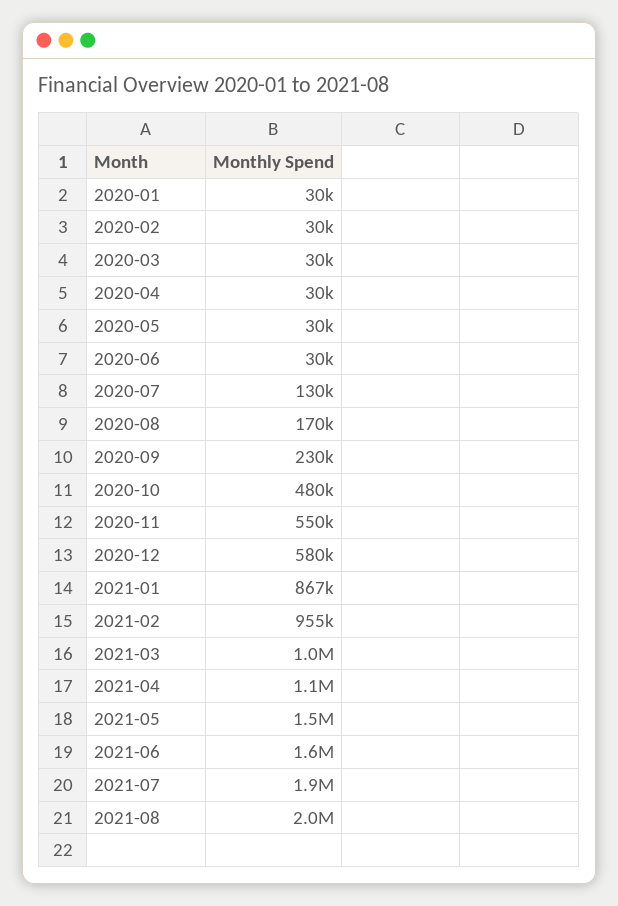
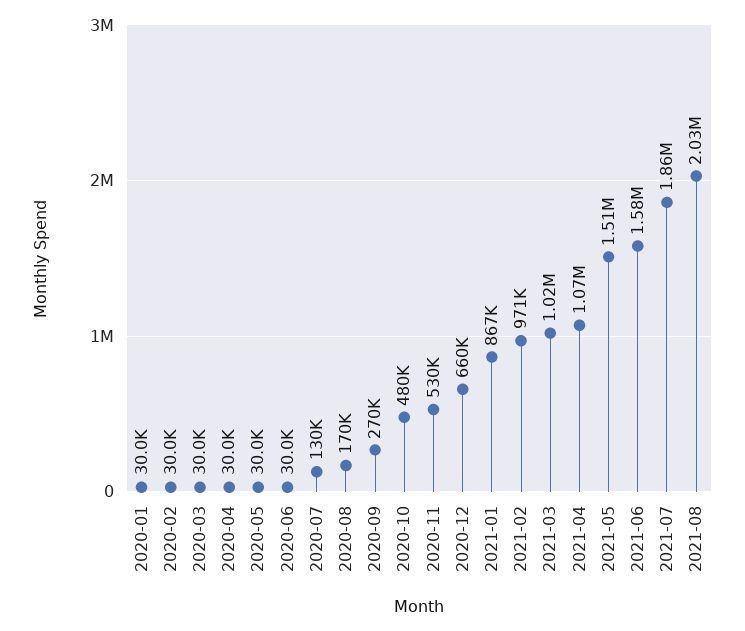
  {
    "2020-01": 30000,
    "2020-02": 30000,
    "2020-03": 30000,
    "2020-04": 30000,
    "2020-05": 30000,
    "2020-06": 30000,
    "2020-07": 130000,
    "2020-08": 170000,
-   "2020-09": 230000,
+   "2020-09": 270000,
    "2020-10": 480000,
-   "2020-11": 550000,
+   "2020-11": 530000,
-   "2020-12": 580000,
+   "2020-12": 660000,
    "2021-01": 867000,
-   "2021-02": 955000,
+   "2021-02": 971000,
    "2021-03": 1020000,
    "2021-04": 1070000,
    "2021-05": 1510000,
    "2021-06": 1580000,
    "2021-07": 1860000,
    "2021-08": 2030000
  }

